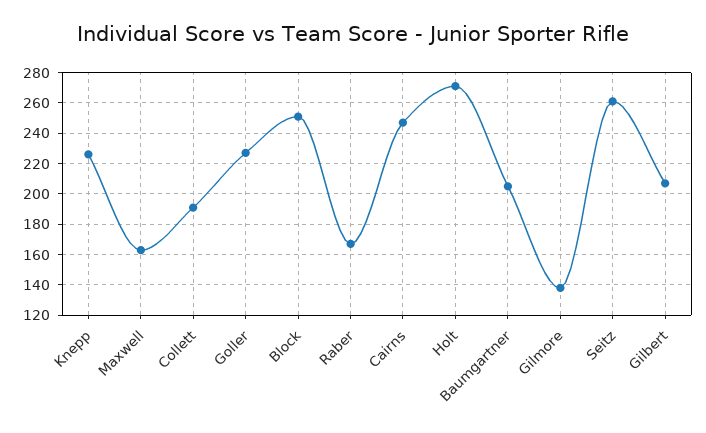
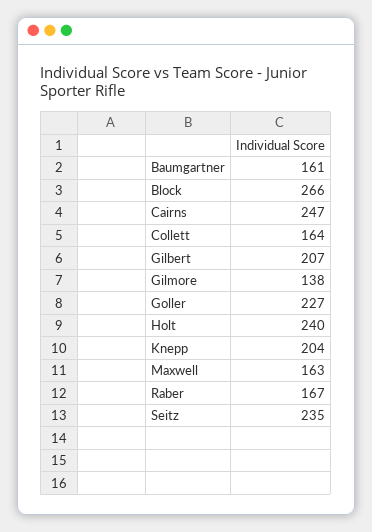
  {
-   "Knepp": 225,
+   "Knepp": 204,
    "Maxwell": 163,
-   "Collett": 190,
+   "Collett": 164,
    "Goller": 227,
-   "Block": 250,
+   "Block": 266,
    "Raber": 167,
    "Cairns": 247,
-   "Holt": 270,
+   "Holt": 240,
-   "Baumgartner": 205,
+   "Baumgartner": 161,
    "Gilmore": 138,
-   "Seitz": 260,
+   "Seitz": 235,
    "Gilbert": 207
  }

